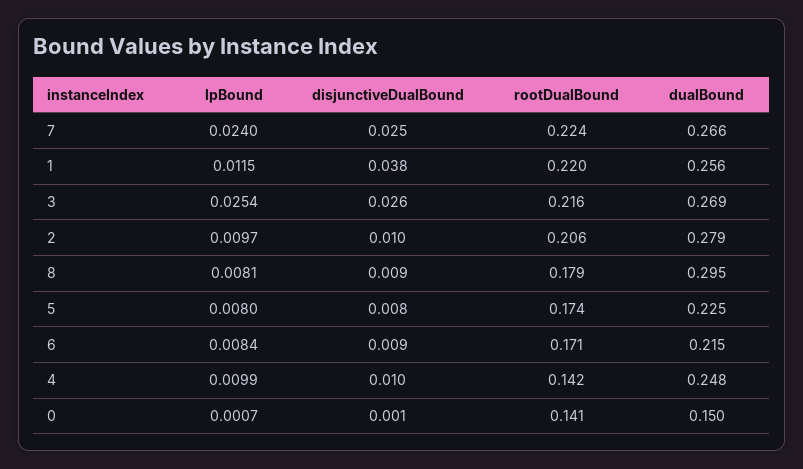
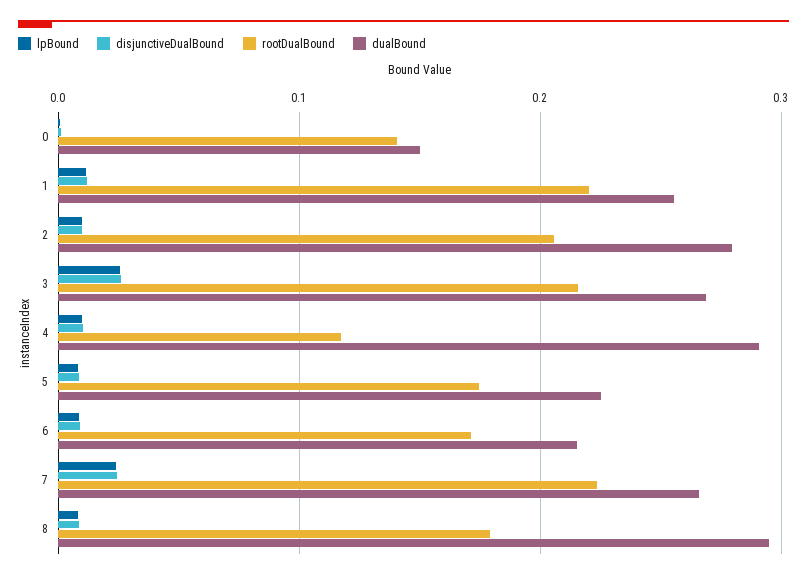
  {
    "lpBound": {
      "7": 0.024,
      "1": 0.0115,
      "3": 0.0254,
      "2": 0.0097,
      "8": 0.0081,
      "5": 0.008,
      "6": 0.0084,
      "4": 0.0099,
      "0": 0.0007
    },
    "disjunctiveDualBound": {
      "7": 0.025,
-     "1": 0.038,
+     "1": 0.01,
      "3": 0.026,
      "2": 0.01,
      "8": 0.009,
      "5": 0.008,
      "6": 0.009,
      "4": 0.01,
      "0": 0.001
    },
    "rootDualBound": {
      "7": 0.224,
      "1": 0.22,
      "3": 0.216,
      "2": 0.206,
      "8": 0.179,
      "5": 0.174,
      "6": 0.171,
-     "4": 0.142,
+     "4": 0.12,
      "0": 0.141
    },
    "dualBound": {
      "7": 0.266,
      "1": 0.256,
      "3": 0.269,
      "2": 0.279,
      "8": 0.295,
      "5": 0.225,
      "6": 0.215,
-     "4": 0.248,
+     "4": 0.29,
      "0": 0.15
    }
  }

